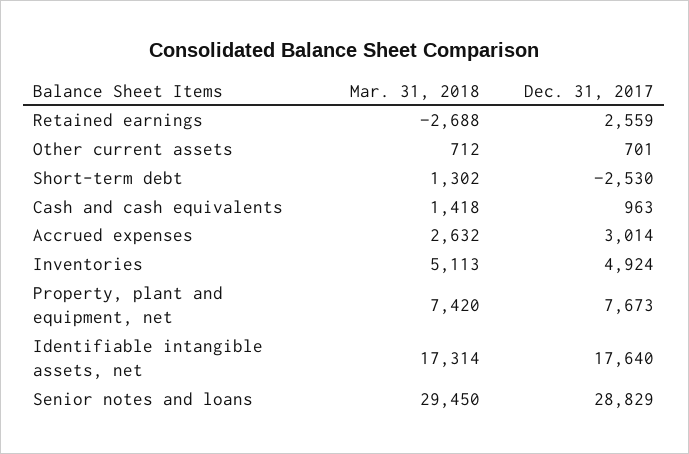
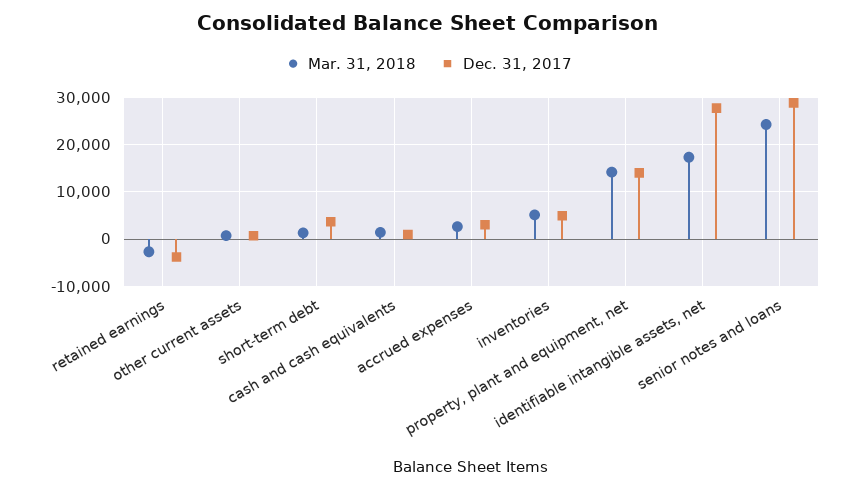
  {
    "Mar. 31, 2018": {
      "Retained earnings": -2688,
      "Other current assets": 712,
      "Short-term debt": 1302,
      "Cash and cash equivalents": 1418,
      "Accrued expenses": 2632,
      "Inventories": 5113,
-     "Property, plant and equipment, net": 7420,
+     "Property, plant and equipment, net": 14000,
      "Identifiable intangible assets, net": 17314,
-     "Senior notes and loans": 29450
+     "Senior notes and loans": 24000
    },
    "Dec. 31, 2017": {
-     "Retained earnings": 2559,
+     "Retained earnings": -4000,
      "Other current assets": 701,
-     "Short-term debt": -2530,
+     "Short-term debt": 4000,
      "Cash and cash equivalents": 963,
      "Accrued expenses": 3014,
      "Inventories": 4924,
-     "Property, plant and equipment, net": 7673,
+     "Property, plant and equipment, net": 14000,
-     "Identifiable intangible assets, net": 17640,
+     "Identifiable intangible assets, net": 28000,
      "Senior notes and loans": 28829
    }
  }

